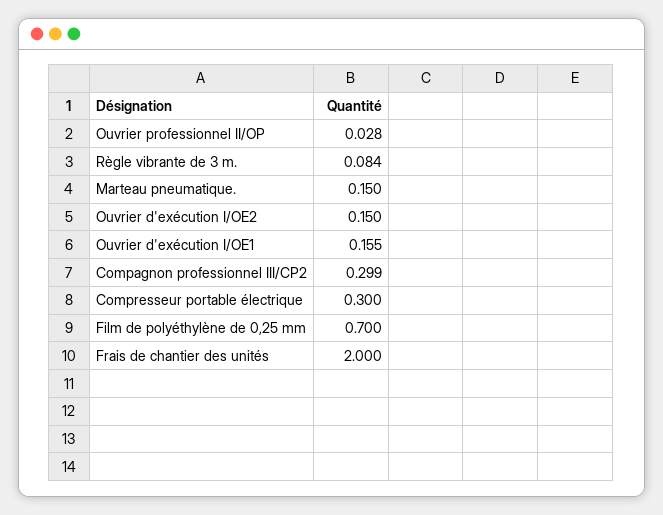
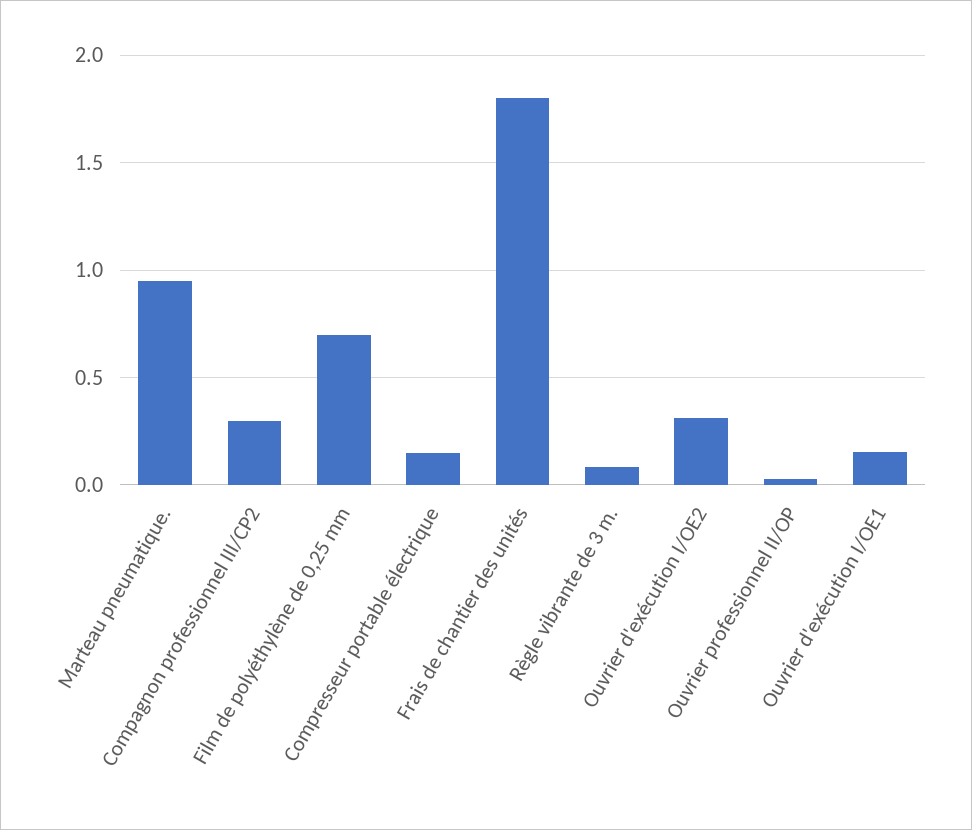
  {
    "Ouvrier professionnel II/OP": 0.028,
    "Règle vibrante de 3 m.": 0.084,
-   "Marteau pneumatique.": 0.15,
+   "Marteau pneumatique.": 0.95,
-   "Ouvrier d'exécution I/OE2": 0.15,
+   "Ouvrier d'exécution I/OE2": 0.3,
    "Ouvrier d'exécution I/OE1": 0.155,
    "Compagnon professionnel III/CP2": 0.299,
-   "Compresseur portable électrique": 0.3,
+   "Compresseur portable électrique": 0.15,
    "Film de polyéthylène de 0,25 mm": 0.7,
-   "Frais de chantier des unités": 2
+   "Frais de chantier des unités": 1.8
  }

